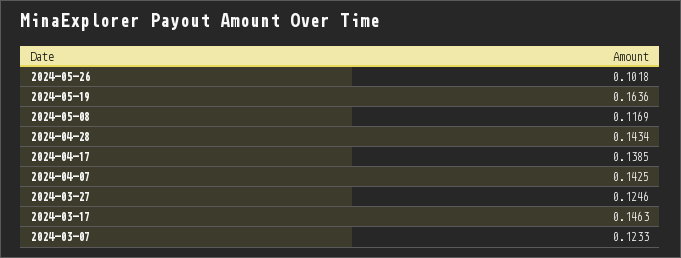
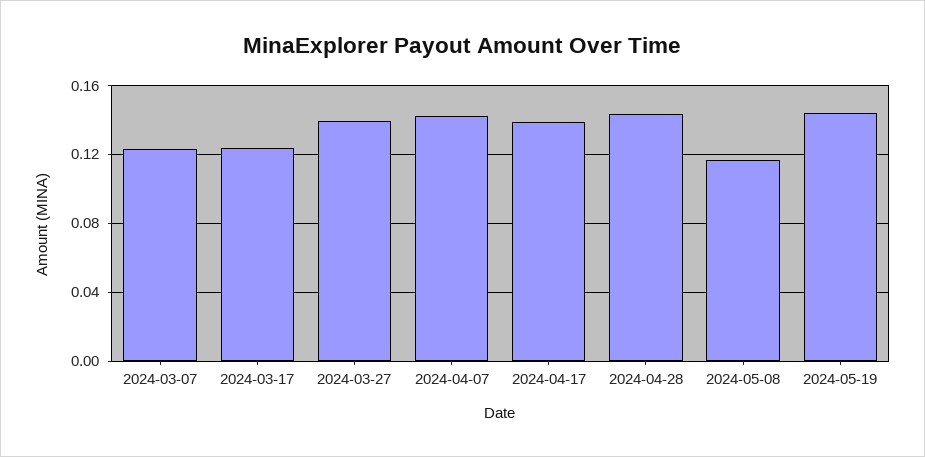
  {
-   "2024-05-26": 0.1018,
-   "2024-05-19": 0.1636,
+   "2024-05-19": 0.145,
    "2024-05-08": 0.1169,
    "2024-04-28": 0.1434,
    "2024-04-17": 0.1385,
    "2024-04-07": 0.1425,
-   "2024-03-27": 0.1246,
+   "2024-03-27": 0.14,
-   "2024-03-17": 0.1463,
+   "2024-03-17": 0.125,
    "2024-03-07": 0.1233
  }

